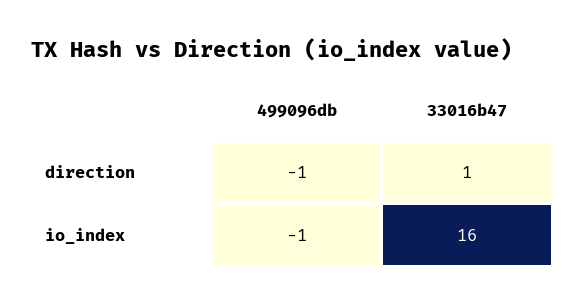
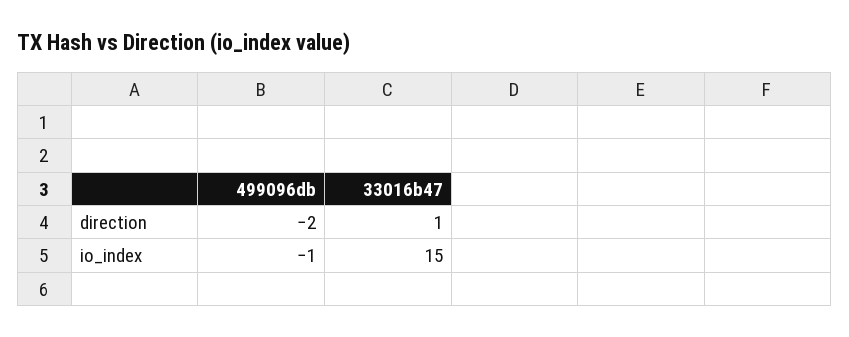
  {
    "499096db": {
-     "direction": -1,
+     "direction": -2,
      "io_index": -1
    },
    "33016b47": {
      "direction": 1,
-     "io_index": 16
+     "io_index": 15
    }
  }

